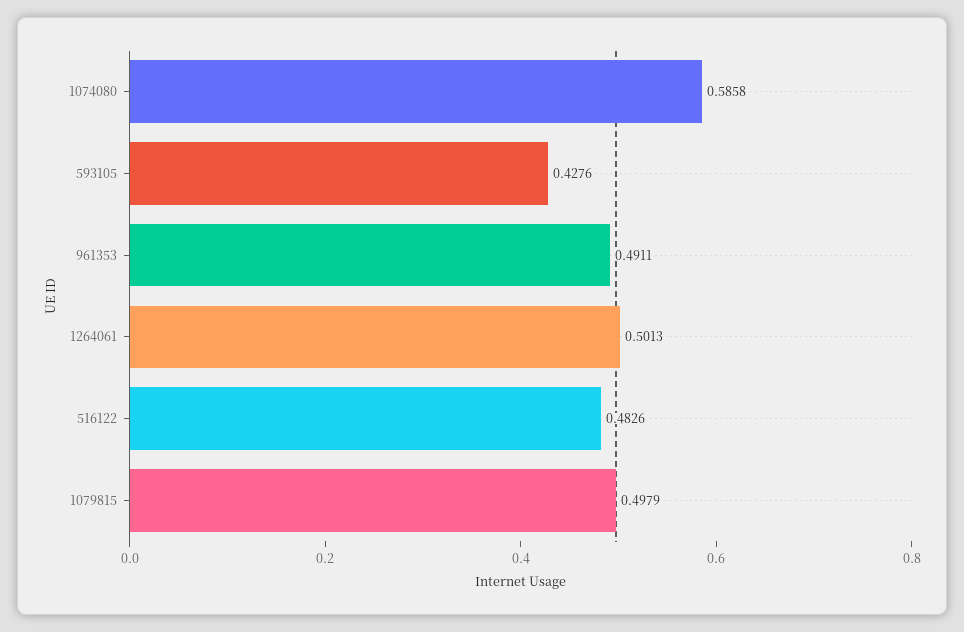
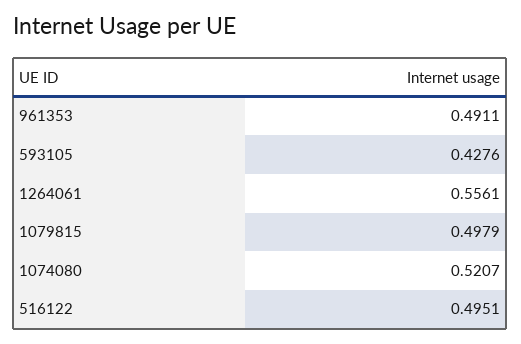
  {
-   "1074080": 0.5858,
+   "1074080": 0.5207,
    "593105": 0.4276,
    "961353": 0.4911,
-   "1264061": 0.5013,
+   "1264061": 0.5561,
-   "516122": 0.4826,
+   "516122": 0.4951,
    "1079815": 0.4979
  }

